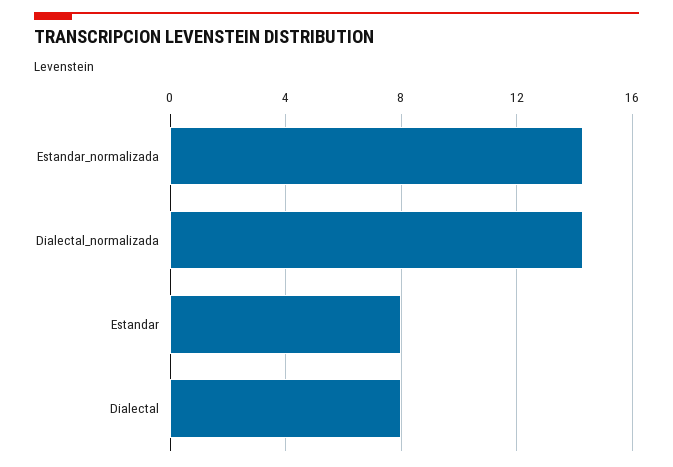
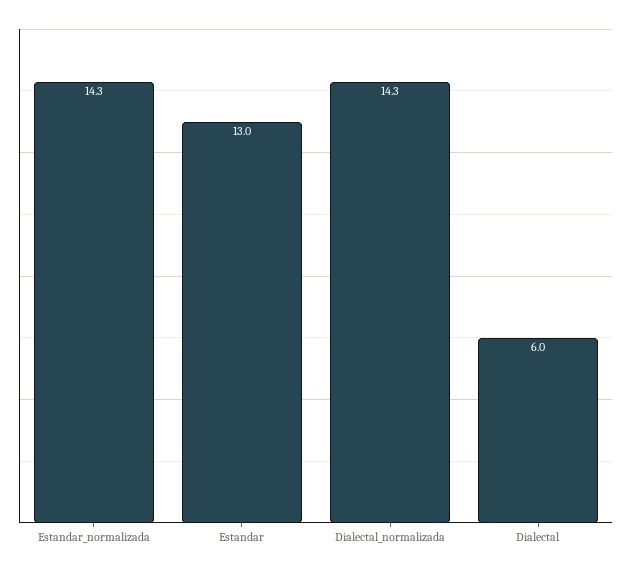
  {
    "Estandar_normalizada": 14.3,
    "Dialectal_normalizada": 14.3,
-   "Estandar": 8,
+   "Estandar": 13,
-   "Dialectal": 8
+   "Dialectal": 6
  }

